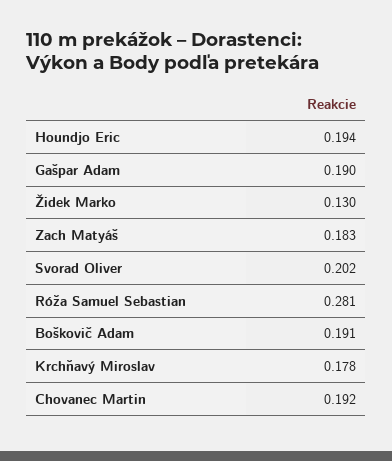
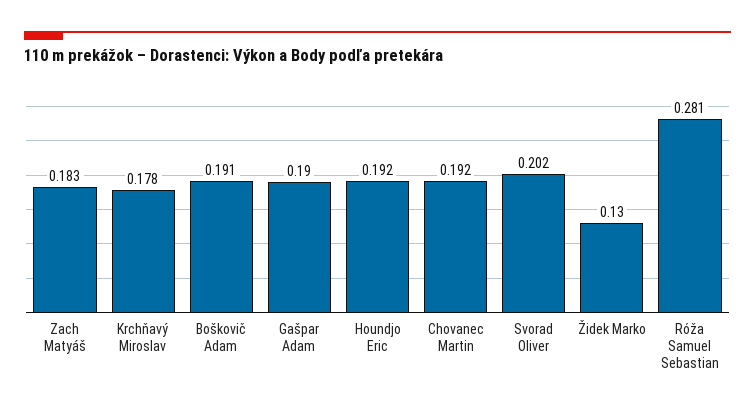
  {
-   "Houndjo Eric": 0.194,
+   "Houndjo Eric": 0.192,
    "Gašpar Adam": 0.19,
    "Židek Marko": 0.13,
    "Zach Matyáš": 0.183,
    "Svorad Oliver": 0.202,
    "Róža Samuel Sebastian": 0.281,
    "Boškovič Adam": 0.191,
    "Krchňavý Miroslav": 0.178,
    "Chovanec Martin": 0.192
  }

